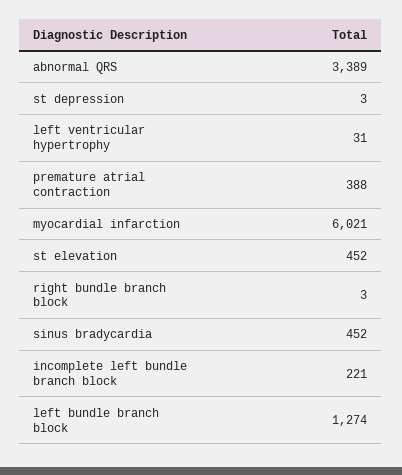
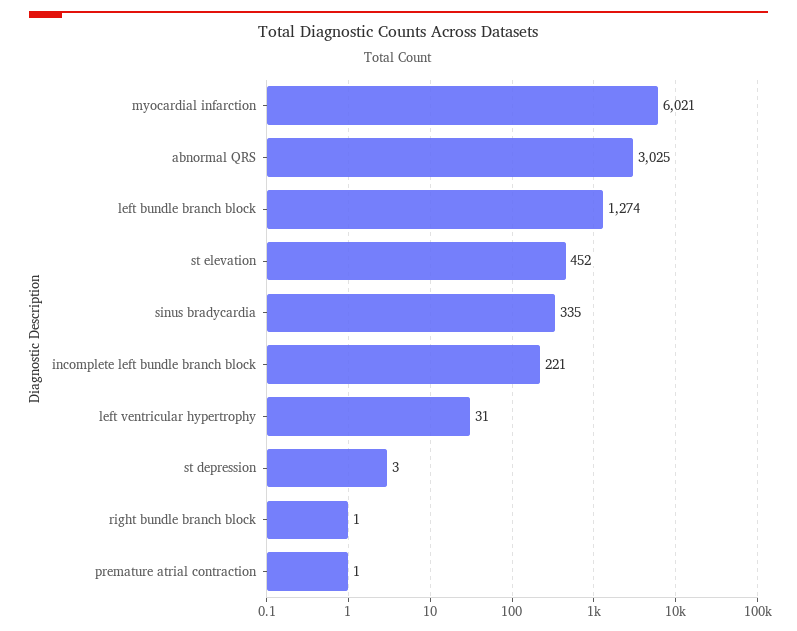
  {
-   "abnormal QRS": 3389,
+   "abnormal QRS": 3025,
    "st depression": 3,
    "left ventricular hypertrophy": 31,
-   "premature atrial contraction": 388,
+   "premature atrial contraction": 1,
    "myocardial infarction": 6021,
    "st elevation": 452,
-   "right bundle branch block": 3,
+   "right bundle branch block": 1,
-   "sinus bradycardia": 452,
+   "sinus bradycardia": 335,
    "incomplete left bundle branch block": 221,
    "left bundle branch block": 1274
  }

